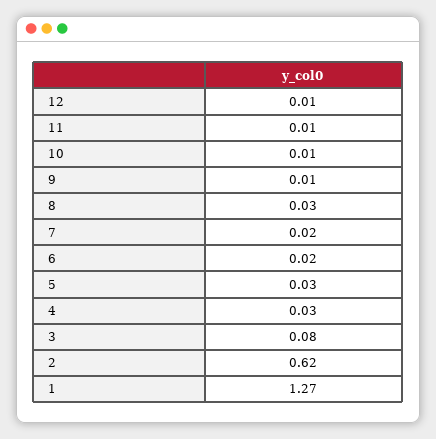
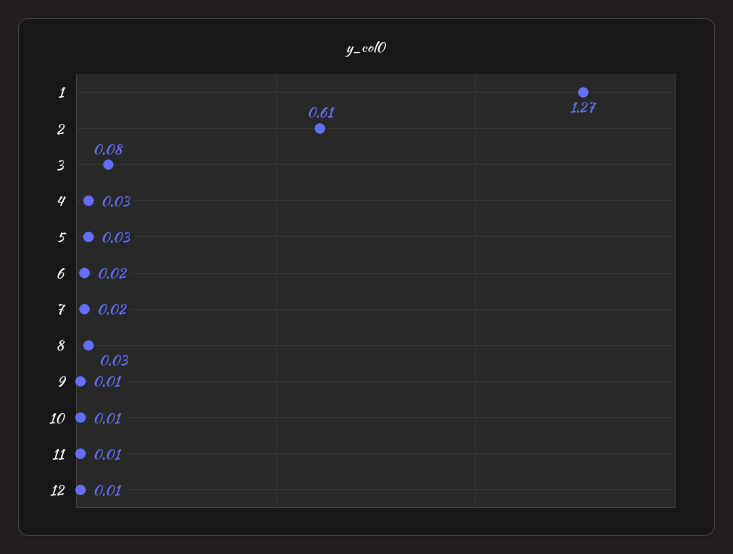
  {
    "12": 0.01,
    "11": 0.01,
    "10": 0.01,
    "9": 0.01,
    "8": 0.03,
    "7": 0.02,
    "6": 0.02,
    "5": 0.03,
    "4": 0.03,
    "3": 0.08,
-   "2": 0.62,
+   "2": 0.61,
    "1": 1.27
  }

